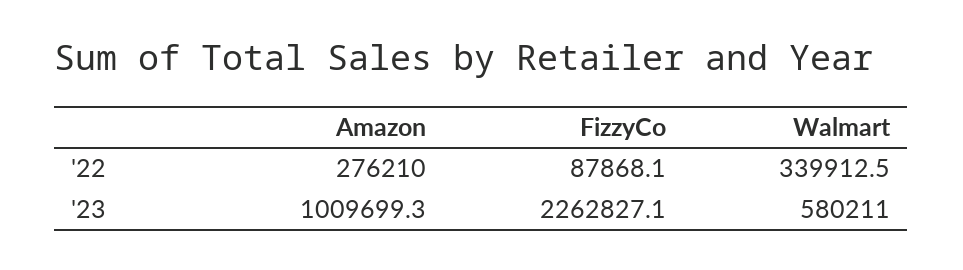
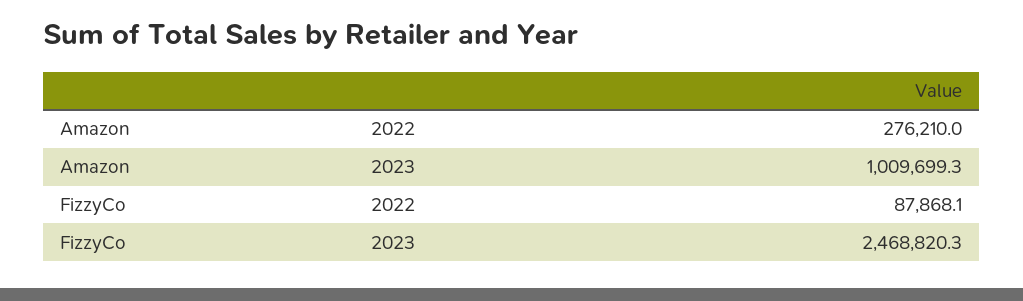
  {
    "Amazon": {
      "'22": 276210,
      "'23": 1009699.3
    },
    "FizzyCo": {
      "'22": 87868.1,
-     "'23": 2262827.1
+     "'23": 2468820.3
-   },
+   }
-   "Walmart": {
-     "'22": 339912.5,
-     "'23": 580211
-   }
  }

